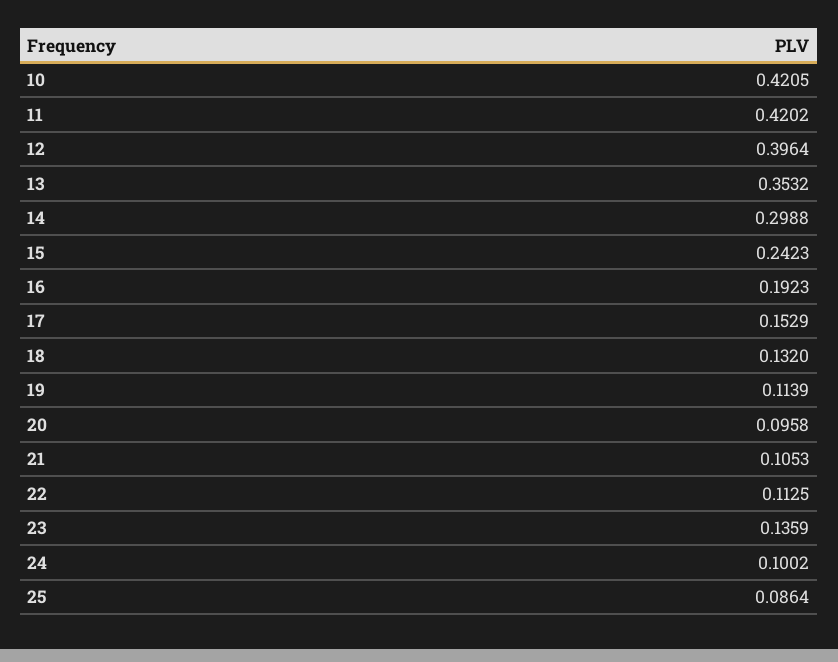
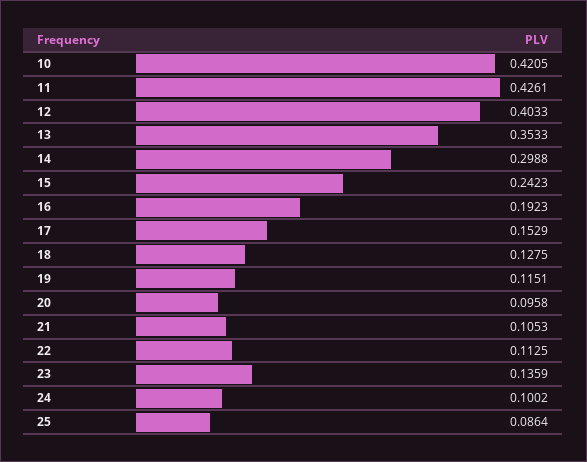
  {
    "10": 0.4205,
-   "11": 0.4202,
+   "11": 0.4261,
-   "12": 0.3964,
+   "12": 0.4033,
-   "13": 0.3532,
+   "13": 0.3533,
    "14": 0.2988,
    "15": 0.2423,
    "16": 0.1923,
    "17": 0.1529,
-   "18": 0.132,
+   "18": 0.1275,
-   "19": 0.1139,
+   "19": 0.1151,
    "20": 0.0958,
    "21": 0.1053,
    "22": 0.1125,
    "23": 0.1359,
    "24": 0.1002,
    "25": 0.0864
  }

